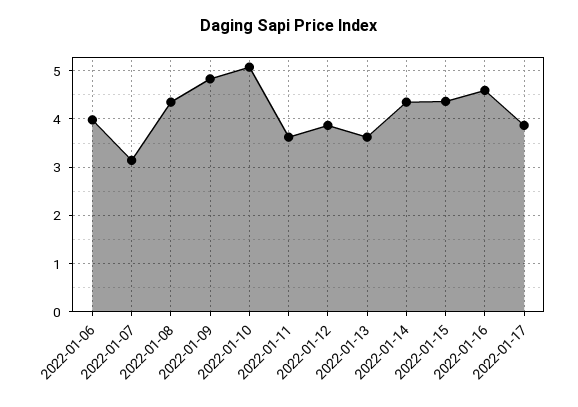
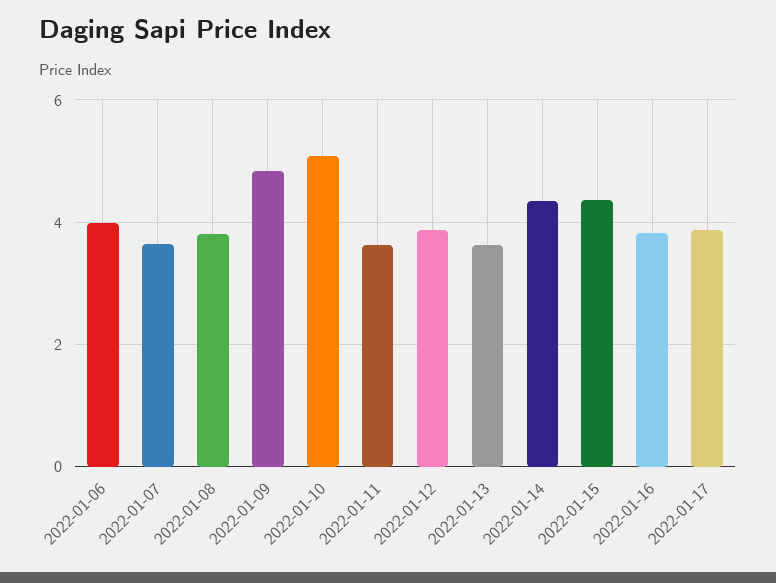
  {
    "2022-01-06": 4,
-   "2022-01-07": 3.2,
+   "2022-01-07": 3.6,
-   "2022-01-08": 4.4,
+   "2022-01-08": 3.8,
    "2022-01-09": 4.8,
    "2022-01-10": 5,
    "2022-01-11": 3.6,
    "2022-01-12": 3.8,
    "2022-01-13": 3.6,
    "2022-01-14": 4.4,
    "2022-01-15": 4.4,
-   "2022-01-16": 4.6,
+   "2022-01-16": 3.8,
    "2022-01-17": 3.8
  }

